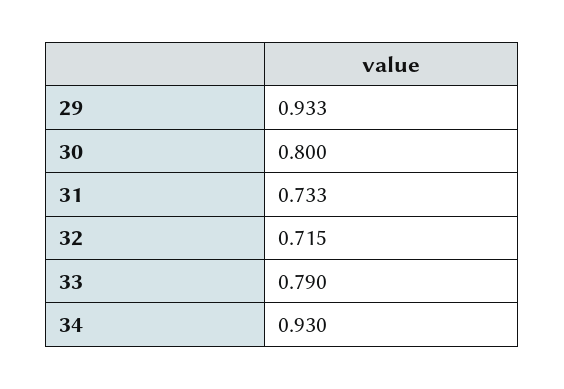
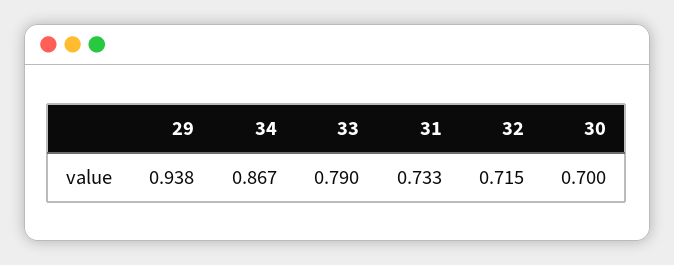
  {
-   "29": 0.933,
+   "29": 0.938,
-   "30": 0.8,
+   "30": 0.7,
    "31": 0.733,
    "32": 0.715,
    "33": 0.79,
-   "34": 0.93
+   "34": 0.867
  }

